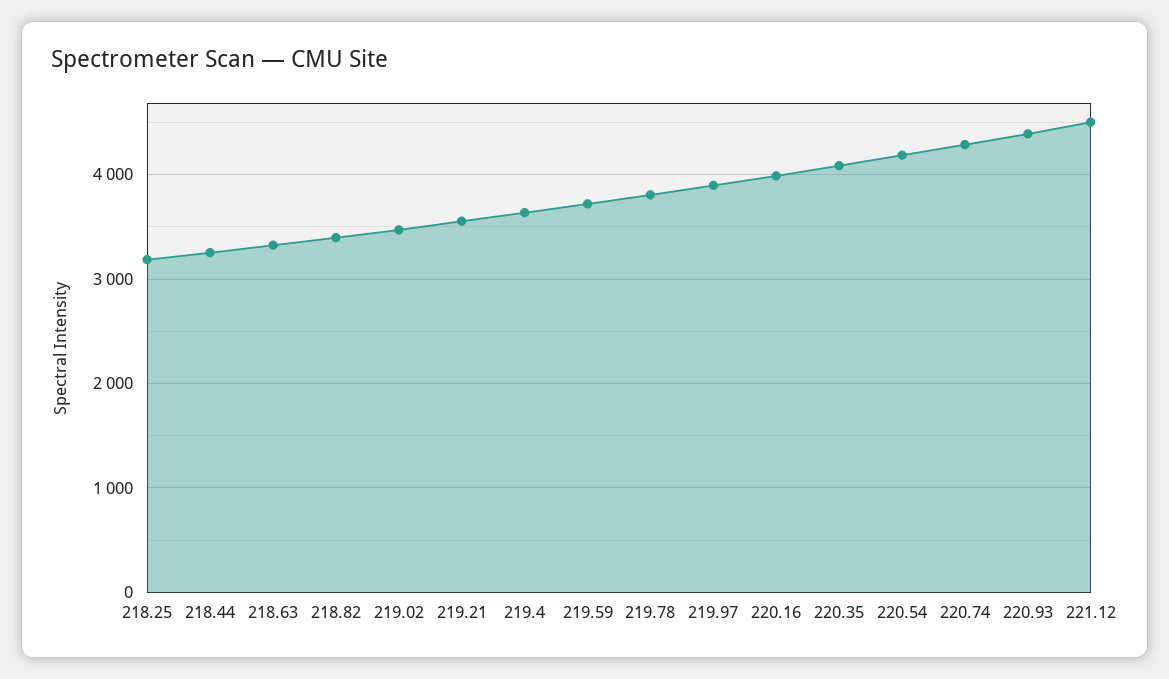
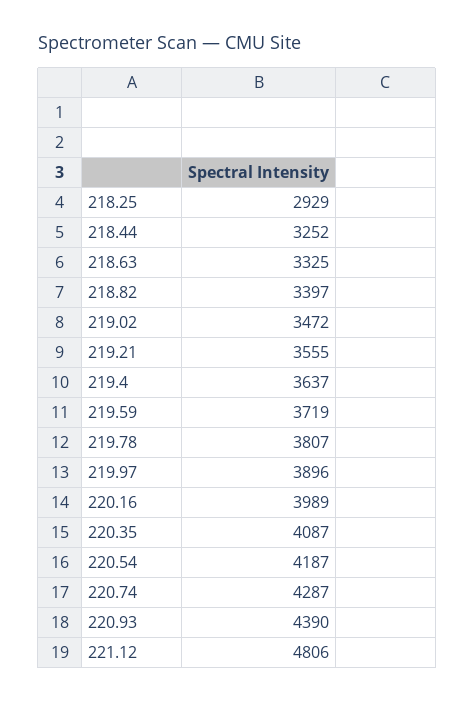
  {
-   "218.25": 3200,
+   "218.25": 2929,
    "218.44": 3252,
    "218.63": 3325,
    "218.82": 3397,
    "219.02": 3472,
    "219.21": 3555,
    "219.4": 3637,
    "219.59": 3719,
    "219.78": 3807,
    "219.97": 3896,
    "220.16": 3989,
    "220.35": 4087,
    "220.54": 4187,
    "220.74": 4287,
    "220.93": 4390,
-   "221.12": 4500
+   "221.12": 4806
  }

